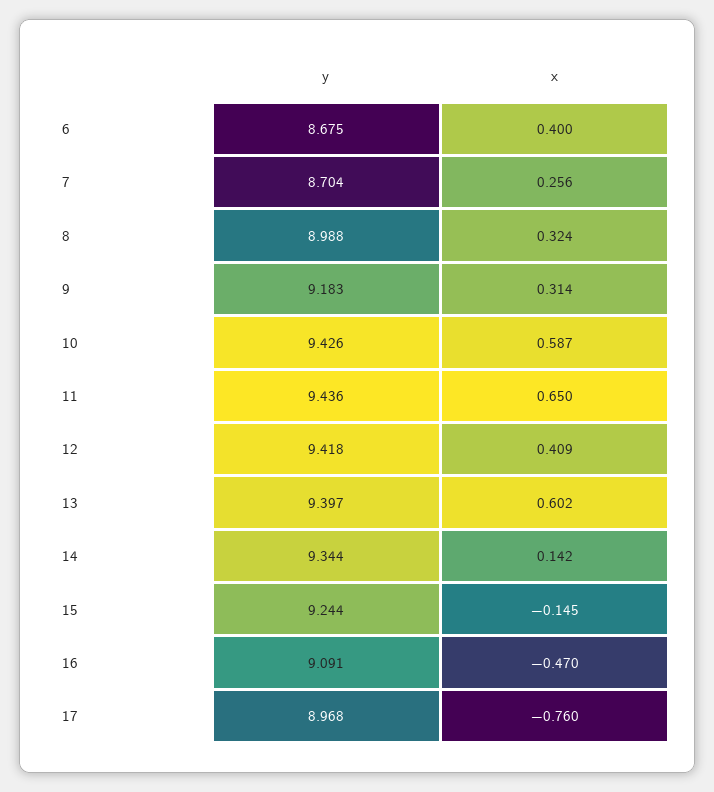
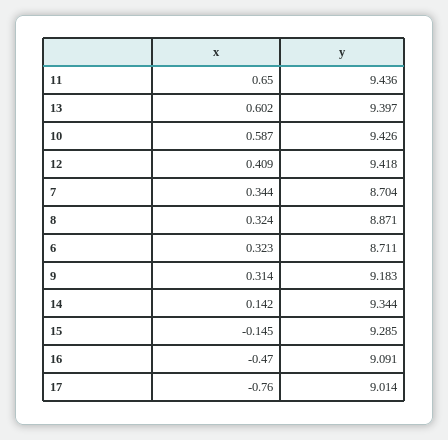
  {
    "y": {
-     "6": 8.675,
+     "6": 8.711,
      "7": 8.704,
-     "8": 8.988,
+     "8": 8.871,
      "9": 9.183,
      "10": 9.426,
      "11": 9.436,
      "12": 9.418,
      "13": 9.397,
      "14": 9.344,
-     "15": 9.244,
+     "15": 9.285,
      "16": 9.091,
-     "17": 8.968
+     "17": 9.014
    },
    "x": {
-     "6": 0.4,
+     "6": 0.323,
-     "7": 0.256,
+     "7": 0.344,
      "8": 0.324,
      "9": 0.314,
      "10": 0.587,
      "11": 0.65,
      "12": 0.409,
      "13": 0.602,
      "14": 0.142,
      "15": -0.145,
      "16": -0.47,
      "17": -0.76
    }
  }

